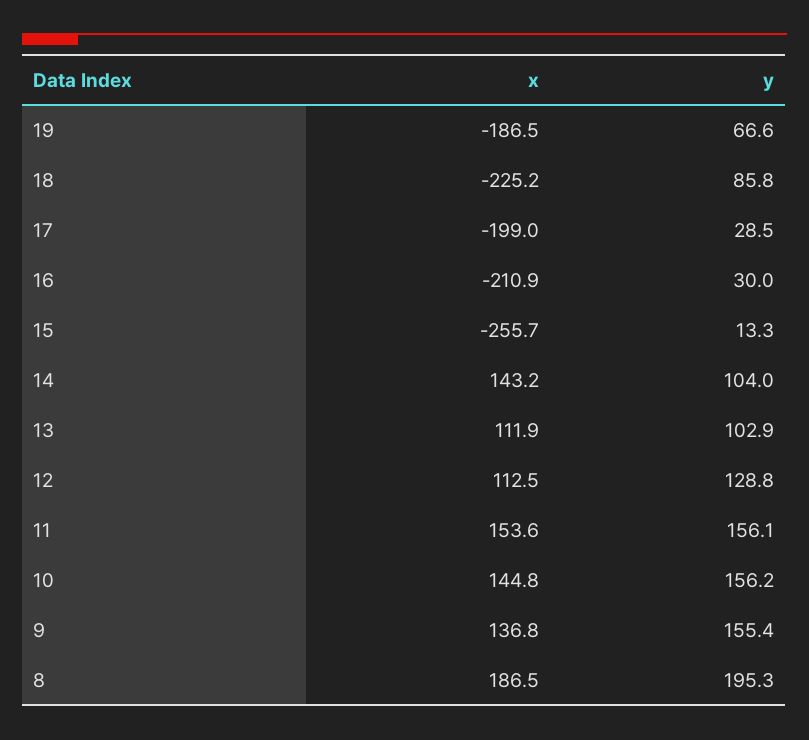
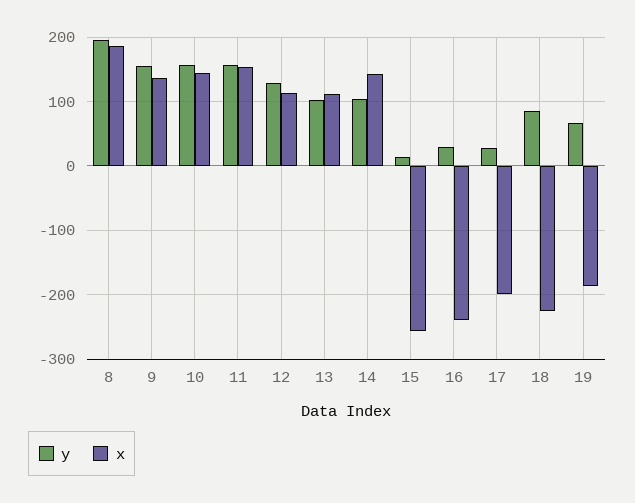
  {
    "x": {
      "19": -186.5,
      "18": -225.2,
      "17": -199,
-     "16": -210.9,
+     "16": -240,
      "15": -255.7,
      "14": 143.2,
      "13": 111.9,
      "12": 112.5,
      "11": 153.6,
      "10": 144.8,
      "9": 136.8,
      "8": 186.5
    },
    "y": {
      "19": 66.6,
      "18": 85.8,
      "17": 28.5,
      "16": 30,
      "15": 13.3,
      "14": 104,
      "13": 102.9,
      "12": 128.8,
      "11": 156.1,
      "10": 156.2,
      "9": 155.4,
      "8": 195.3
    }
  }

